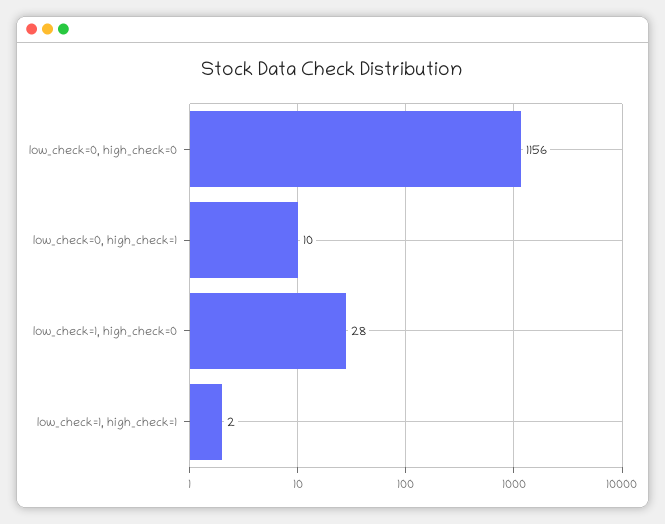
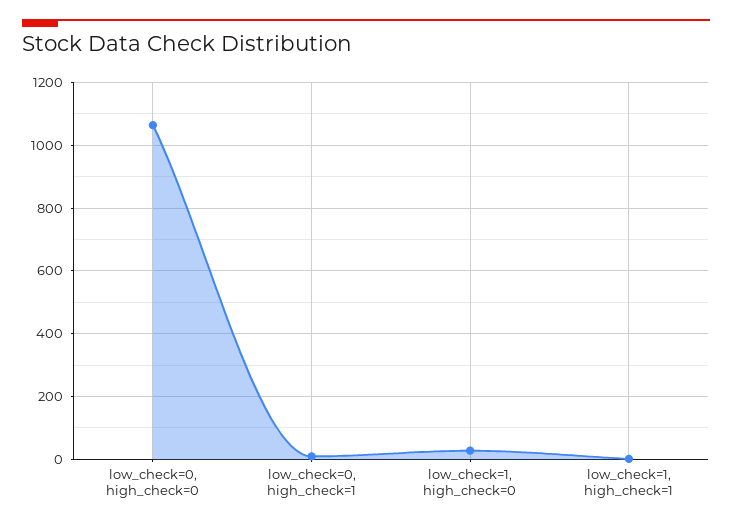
  {
-   "low_check=0, high_check=0": 1156,
+   "low_check=0, high_check=0": 1060,
    "low_check=0, high_check=1": 10,
    "low_check=1, high_check=0": 28,
    "low_check=1, high_check=1": 2
  }

